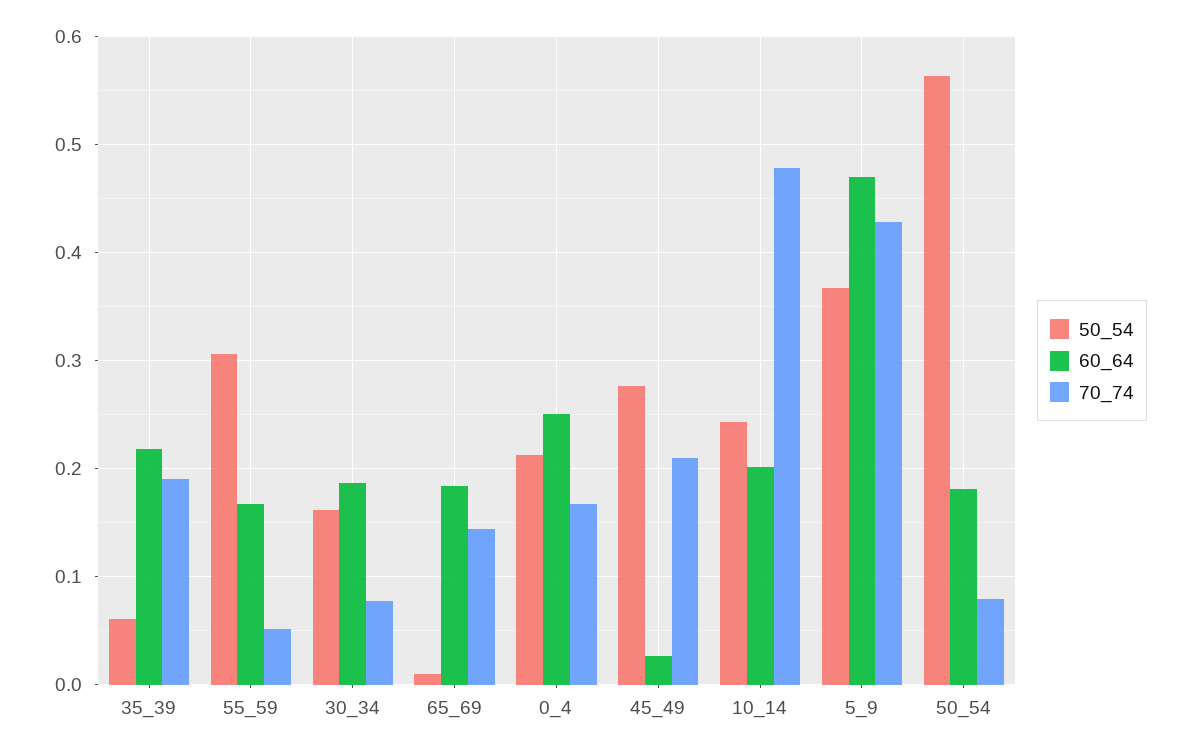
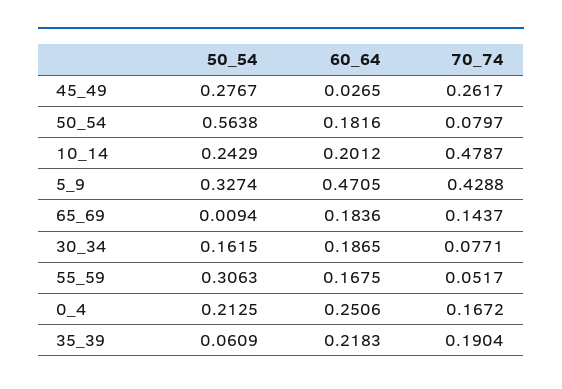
  {
    "50_54": {
      "35_39": 0.0609,
      "55_59": 0.3063,
      "30_34": 0.1615,
      "65_69": 0.0094,
      "0_4": 0.2125,
      "45_49": 0.2767,
      "10_14": 0.2429,
-     "5_9": 0.37,
+     "5_9": 0.3274,
      "50_54": 0.5638
    },
    "60_64": {
      "35_39": 0.2183,
      "55_59": 0.1675,
      "30_34": 0.1865,
      "65_69": 0.1836,
      "0_4": 0.2506,
      "45_49": 0.0265,
      "10_14": 0.2012,
      "5_9": 0.4705,
      "50_54": 0.1816
    },
    "70_74": {
      "35_39": 0.1904,
      "55_59": 0.0517,
      "30_34": 0.0771,
      "65_69": 0.1437,
      "0_4": 0.1672,
-     "45_49": 0.21,
+     "45_49": 0.2617,
      "10_14": 0.4787,
      "5_9": 0.4288,
      "50_54": 0.0797
    }
  }

